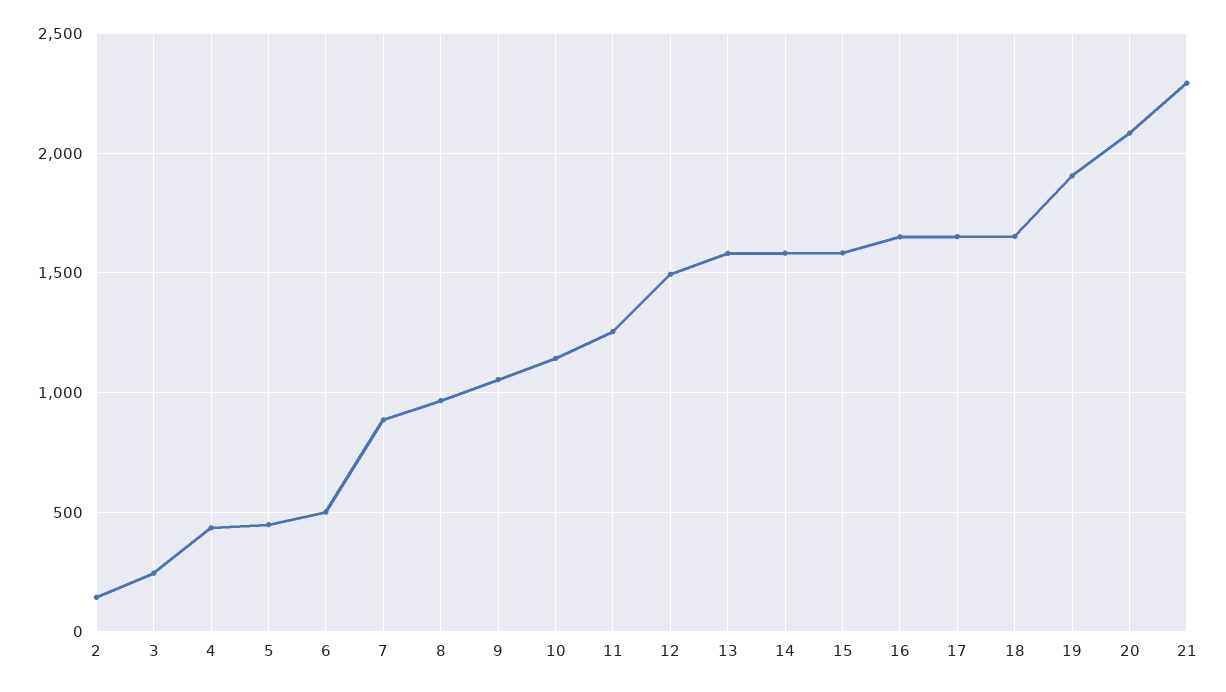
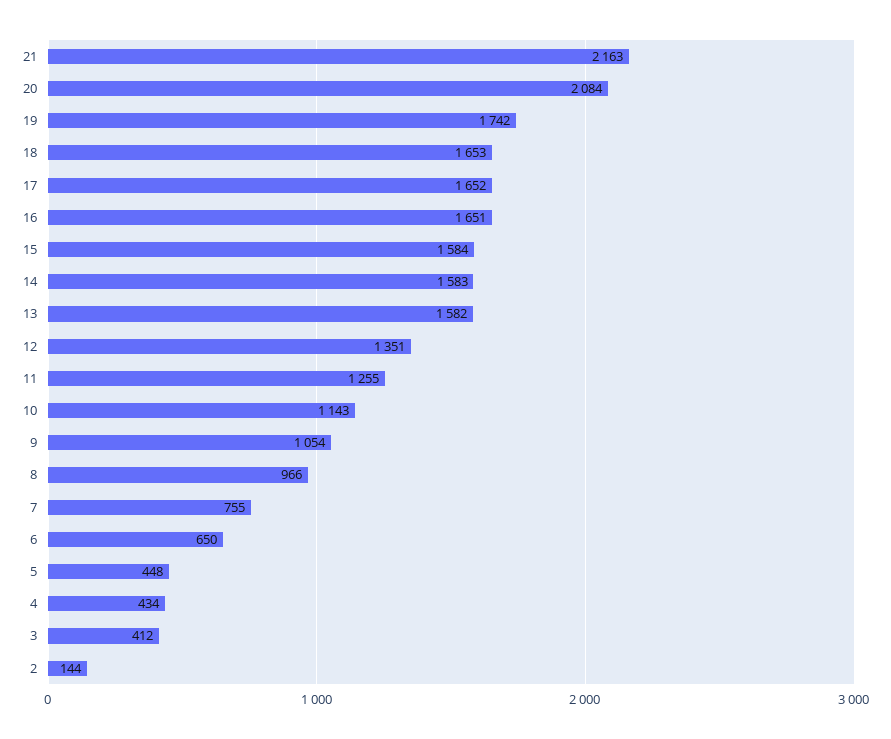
  {
    "2": 144,
-   "3": 250,
+   "3": 412,
    "4": 434,
    "5": 448,
-   "6": 500,
+   "6": 650,
-   "7": 900,
+   "7": 755,
    "8": 966,
    "9": 1054,
    "10": 1143,
    "11": 1255,
-   "12": 1500,
+   "12": 1351,
    "13": 1582,
    "14": 1583,
    "15": 1584,
    "16": 1651,
    "17": 1652,
    "18": 1653,
-   "19": 1900,
+   "19": 1742,
    "20": 2084,
-   "21": 2300
+   "21": 2163
  }

